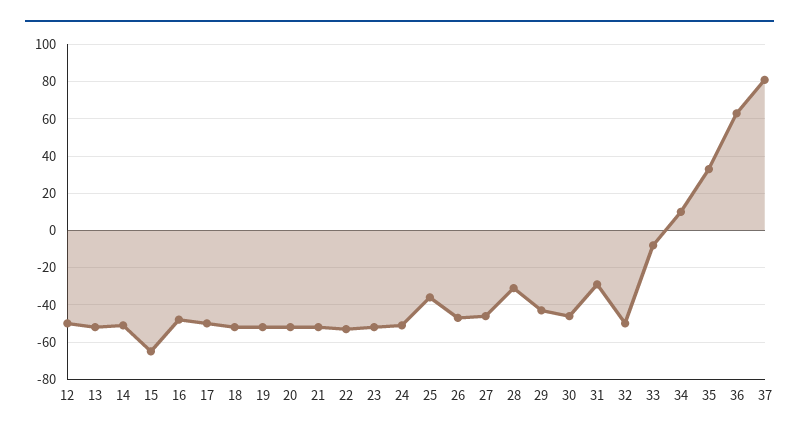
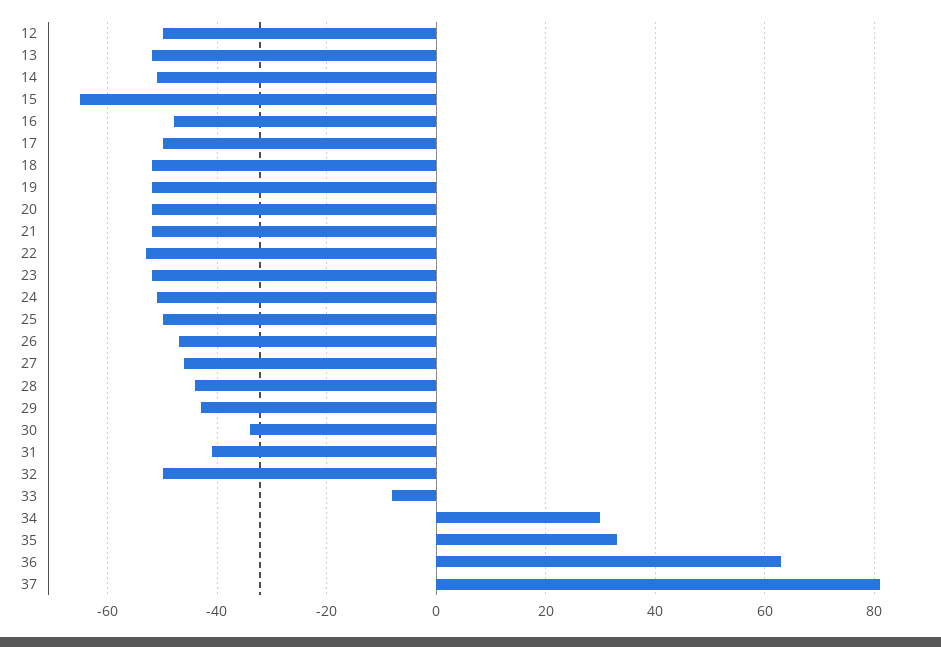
  {
    "12": -50,
    "13": -50,
    "14": -50,
    "15": -65,
    "16": -50,
    "17": -50,
    "18": -50,
    "19": -50,
    "20": -50,
    "21": -50,
    "22": -55,
    "23": -50,
    "24": -50,
-   "25": -35,
+   "25": -50,
    "26": -45,
    "27": -45,
-   "28": -30,
+   "28": -45,
    "29": -45,
-   "30": -45,
+   "30": -35,
-   "31": -30,
+   "31": -40,
    "32": -50,
    "33": -10,
-   "34": 10,
+   "34": 30,
    "35": 35,
    "36": 65,
    "37": 80
  }

